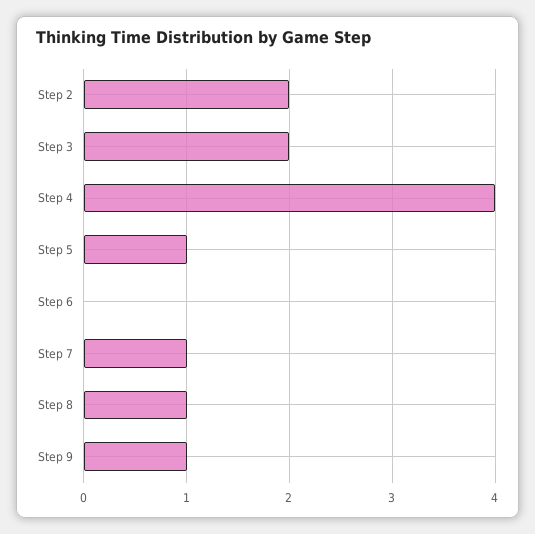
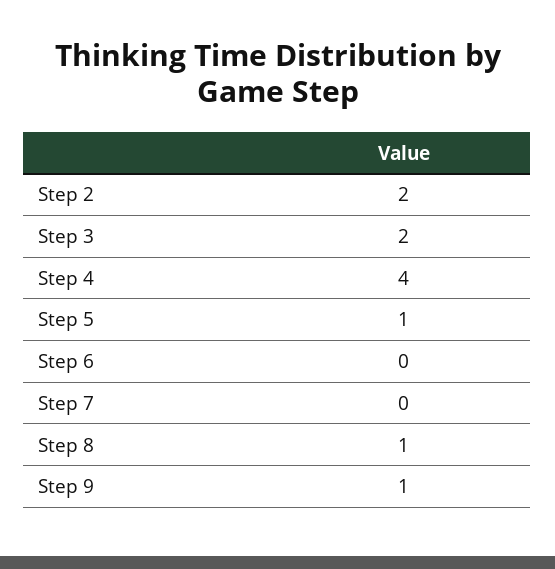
  {
    "Step 2": 2,
    "Step 3": 2,
    "Step 4": 4,
    "Step 5": 1,
    "Step 6": 0,
-   "Step 7": 1,
+   "Step 7": 0,
    "Step 8": 1,
    "Step 9": 1
  }

